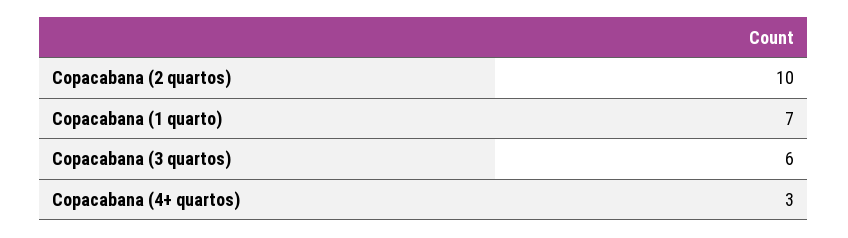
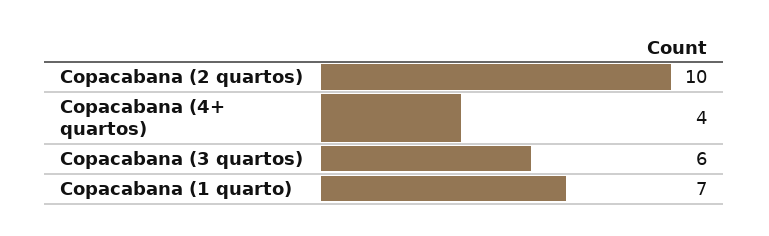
  {
    "Copacabana (2 quartos)": 10,
    "Copacabana (1 quarto)": 7,
    "Copacabana (3 quartos)": 6,
-   "Copacabana (4+ quartos)": 3
+   "Copacabana (4+ quartos)": 4
  }

